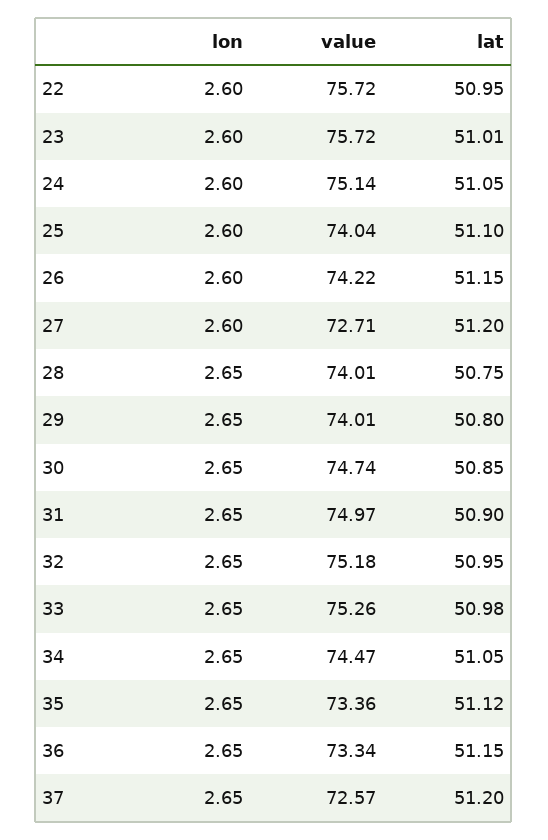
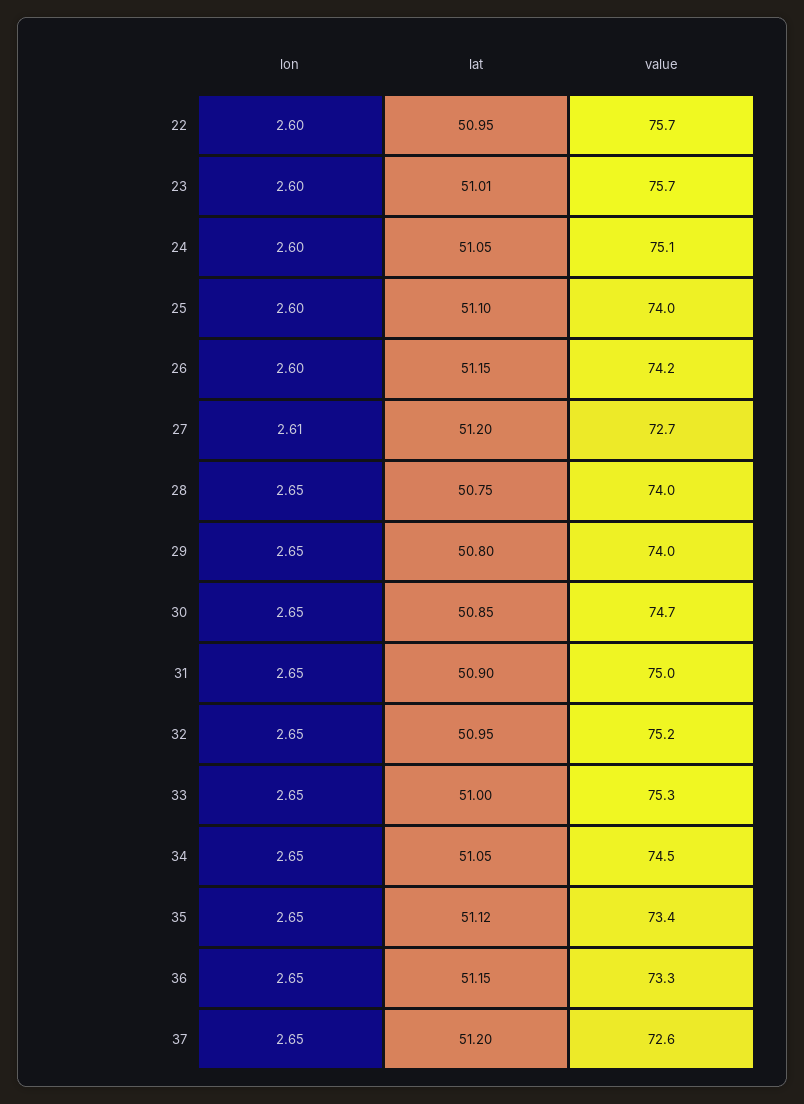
  {
    "lon": {
      "22": 2.6,
      "23": 2.6,
      "24": 2.6,
      "25": 2.6,
      "26": 2.6,
-     "27": 2.6,
+     "27": 2.61,
      "28": 2.65,
      "29": 2.65,
      "30": 2.65,
      "31": 2.65,
      "32": 2.65,
      "33": 2.65,
      "34": 2.65,
      "35": 2.65,
      "36": 2.65,
      "37": 2.65
    },
    "value": {
      "22": 75.72,
      "23": 75.72,
      "24": 75.14,
      "25": 74.04,
      "26": 74.22,
      "27": 72.71,
      "28": 74.01,
      "29": 74.01,
      "30": 74.74,
      "31": 74.97,
      "32": 75.18,
      "33": 75.26,
      "34": 74.47,
      "35": 73.36,
      "36": 73.34,
      "37": 72.57
    },
    "lat": {
      "22": 50.95,
      "23": 51.01,
      "24": 51.05,
      "25": 51.1,
      "26": 51.15,
      "27": 51.2,
      "28": 50.75,
      "29": 50.8,
      "30": 50.85,
      "31": 50.9,
      "32": 50.95,
-     "33": 50.98,
+     "33": 51,
      "34": 51.05,
      "35": 51.12,
      "36": 51.15,
      "37": 51.2
    }
  }

